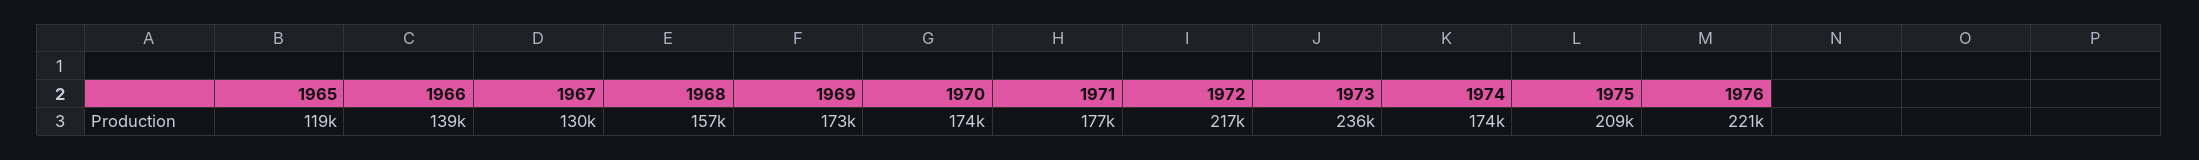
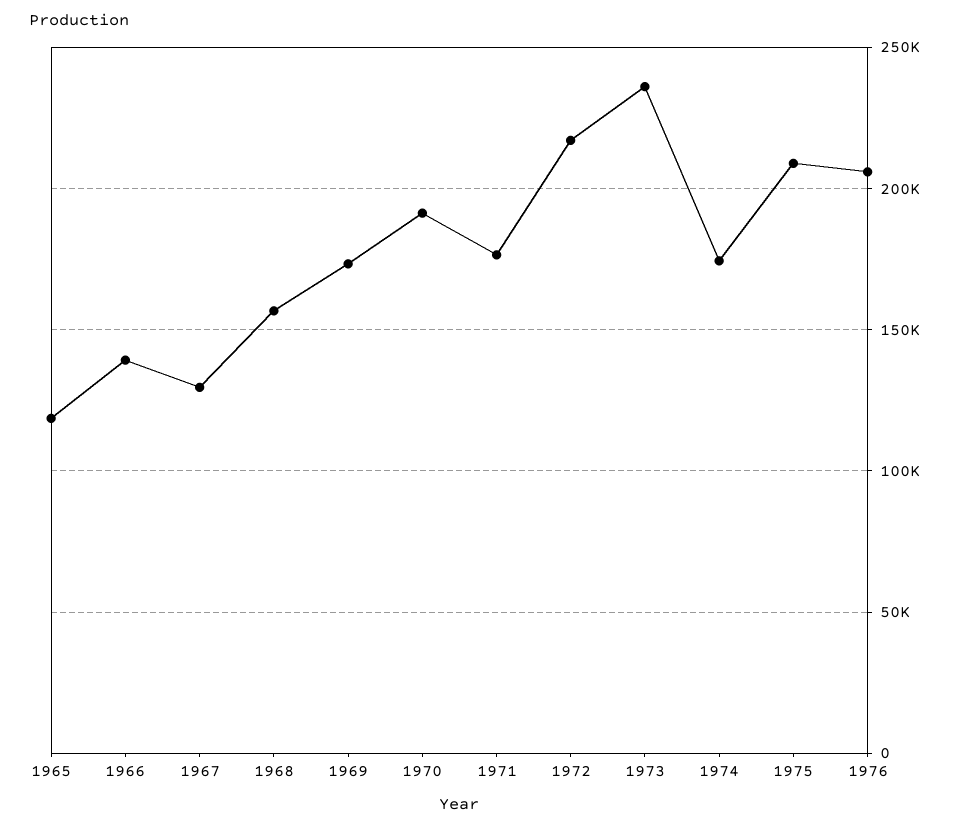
  {
    "1965": 119000,
    "1966": 139000,
    "1967": 130000,
    "1968": 157000,
    "1969": 173000,
-   "1970": 174000,
+   "1970": 190000,
    "1971": 177000,
    "1972": 217000,
    "1973": 236000,
    "1974": 174000,
    "1975": 209000,
-   "1976": 221000
+   "1976": 205000
  }

